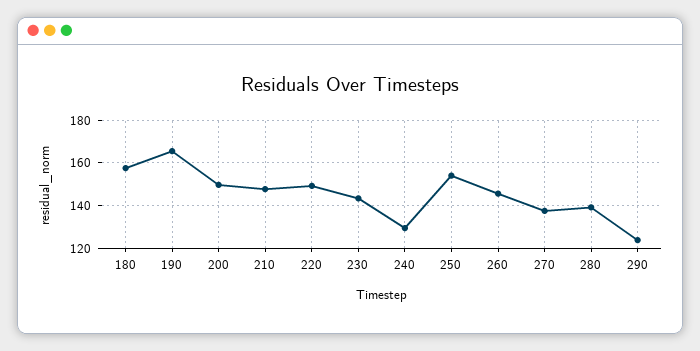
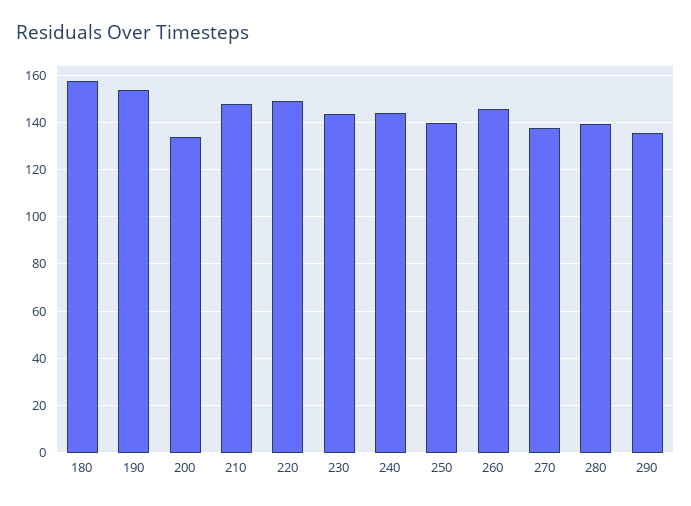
  {
    "180": 160,
-   "190": 165,
+   "190": 155,
-   "200": 150,
+   "200": 135,
    "210": 150,
    "220": 150,
    "230": 145,
-   "240": 130,
+   "240": 145,
-   "250": 155,
+   "250": 140,
    "260": 145,
    "270": 140,
    "280": 140,
-   "290": 125
+   "290": 135
  }

